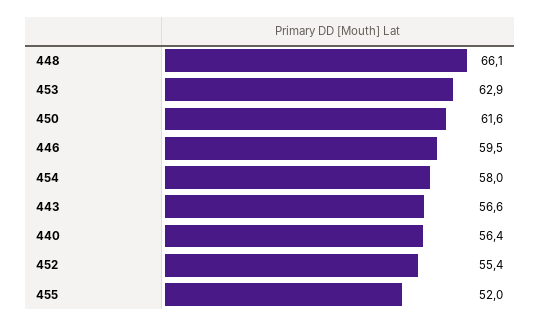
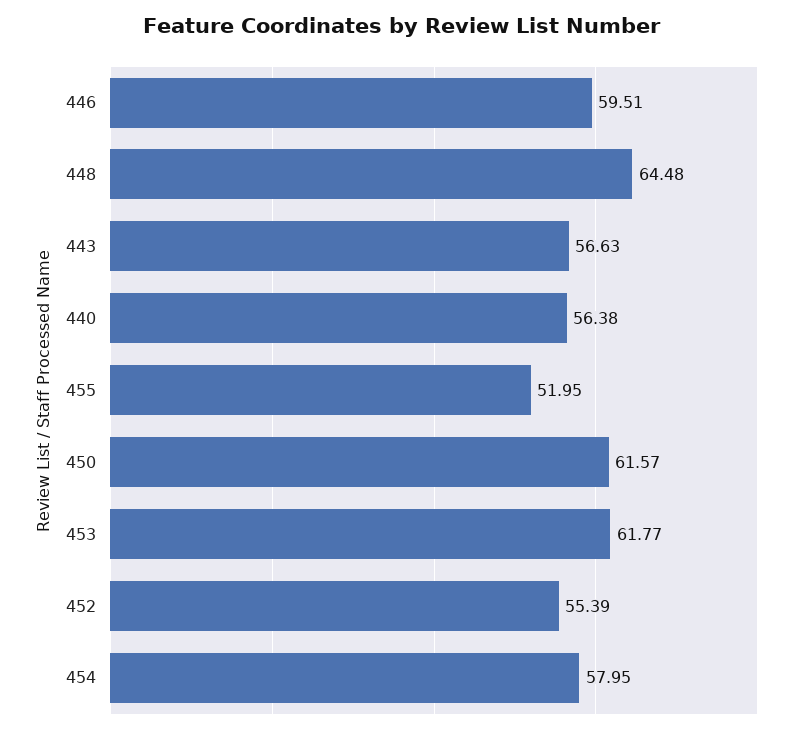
  {
-   "448": 66.1,
+   "448": 64.48,
-   "453": 62.9,
+   "453": 61.77,
    "450": 61.57,
    "446": 59.51,
    "454": 57.95,
    "443": 56.63,
    "440": 56.38,
    "452": 55.39,
    "455": 51.95
  }

